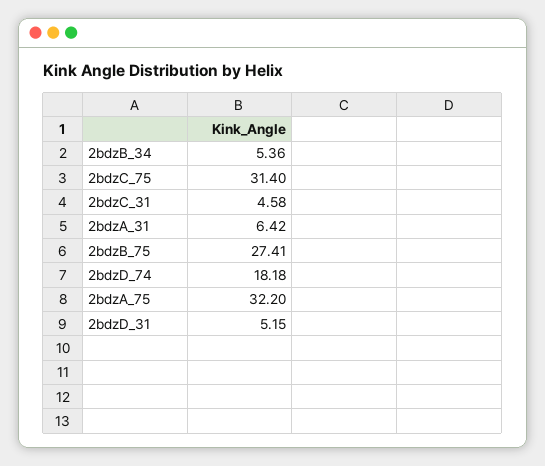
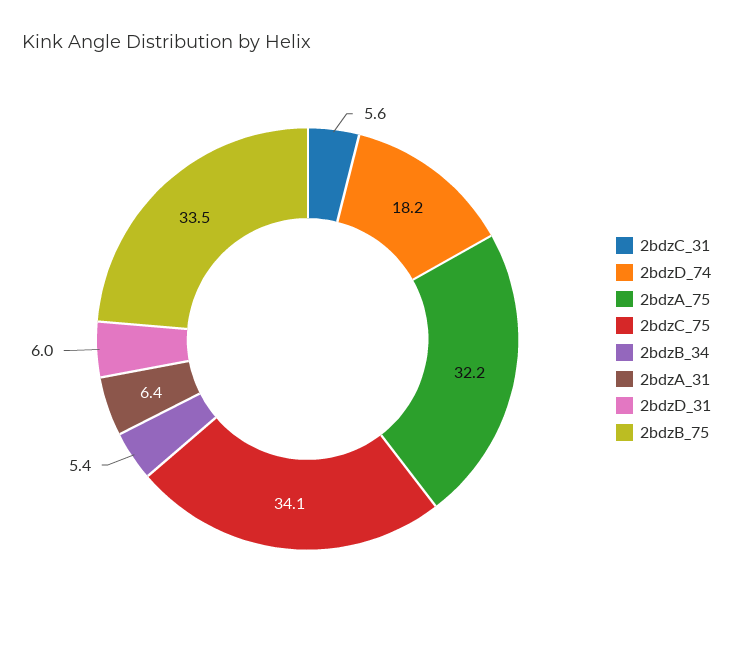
  {
    "2bdzB_34": 5.36,
-   "2bdzC_75": 31.4,
+   "2bdzC_75": 34.1,
-   "2bdzC_31": 4.58,
+   "2bdzC_31": 5.6,
    "2bdzA_31": 6.42,
-   "2bdzB_75": 27.41,
+   "2bdzB_75": 33.5,
    "2bdzD_74": 18.18,
    "2bdzA_75": 32.2,
-   "2bdzD_31": 5.15
+   "2bdzD_31": 6
  }

